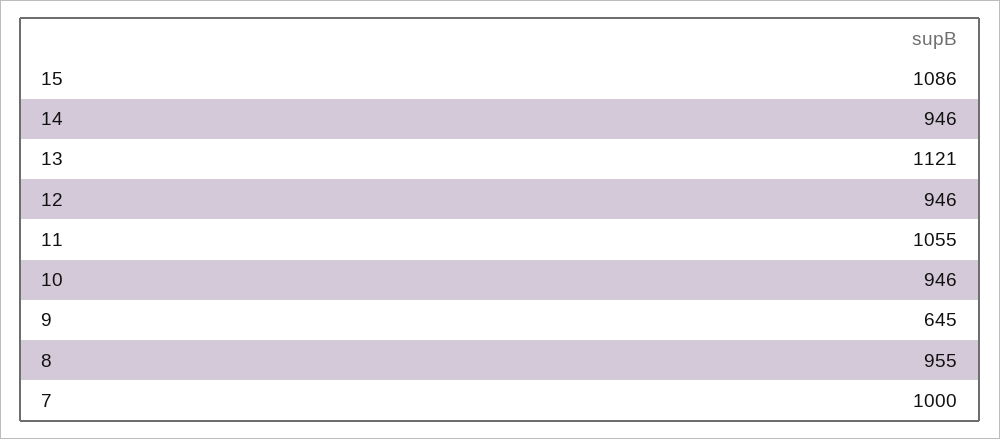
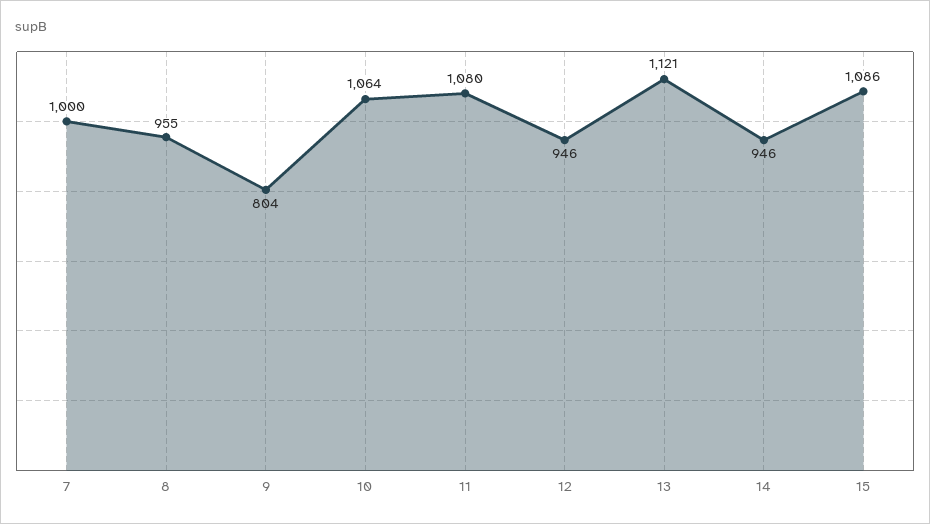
  {
    "15": 1086,
    "14": 946,
    "13": 1121,
    "12": 946,
-   "11": 1055,
+   "11": 1080,
-   "10": 946,
+   "10": 1064,
-   "9": 645,
+   "9": 804,
    "8": 955,
    "7": 1000
  }

